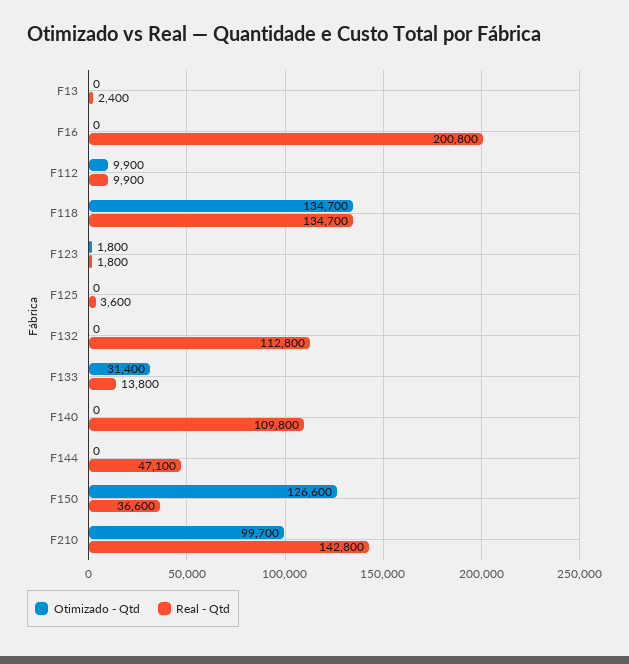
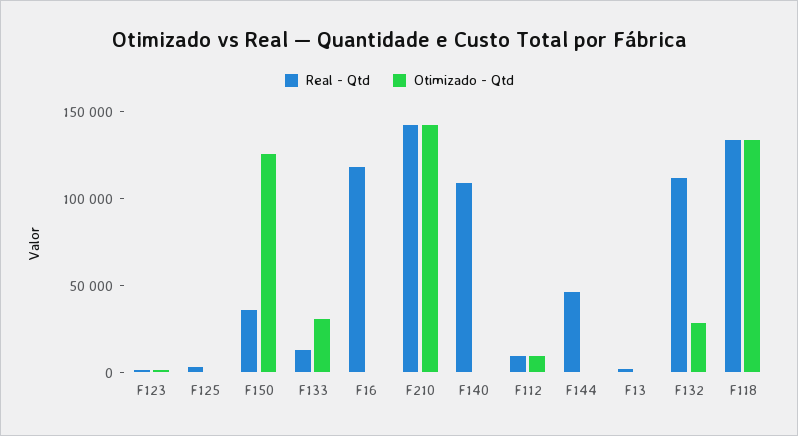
  {
    "Otimizado - Qtd": {
      "F13": 0,
      "F16": 0,
      "F112": 9900,
      "F118": 134700,
      "F123": 1800,
      "F125": 0,
-     "F132": 0,
+     "F132": 30000,
      "F133": 31400,
      "F140": 0,
      "F144": 0,
      "F150": 126600,
-     "F210": 99700
+     "F210": 140000
    },
    "Real - Qtd": {
      "F13": 2400,
-     "F16": 200800,
+     "F16": 120000,
      "F112": 9900,
      "F118": 134700,
      "F123": 1800,
      "F125": 3600,
      "F132": 112800,
      "F133": 13800,
      "F140": 109800,
      "F144": 47100,
      "F150": 36600,
      "F210": 142800
    }
  }

